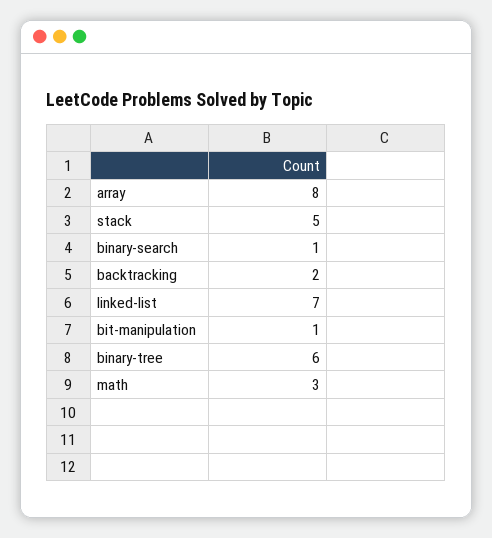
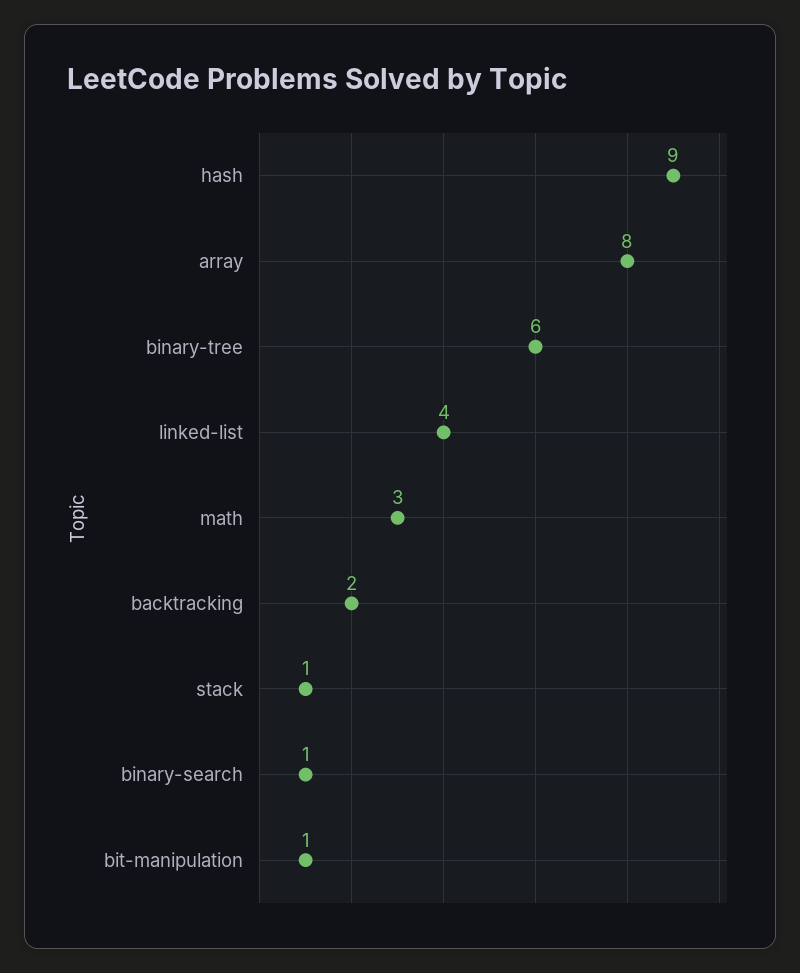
  {
    "array": 8,
-   "stack": 5,
+   "stack": 1,
    "binary-search": 1,
    "backtracking": 2,
-   "linked-list": 7,
+   "linked-list": 4,
    "bit-manipulation": 1,
    "binary-tree": 6,
-   "math": 3
+   "math": 3,
+   "hash": 9
  }

